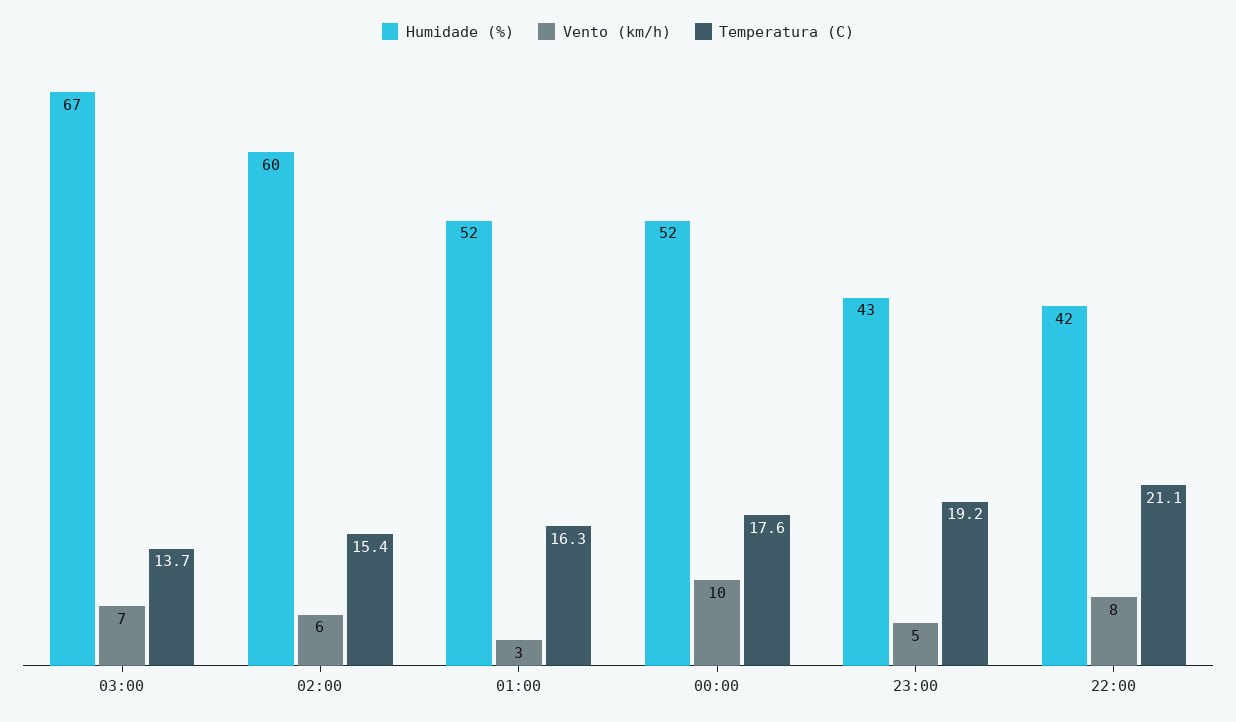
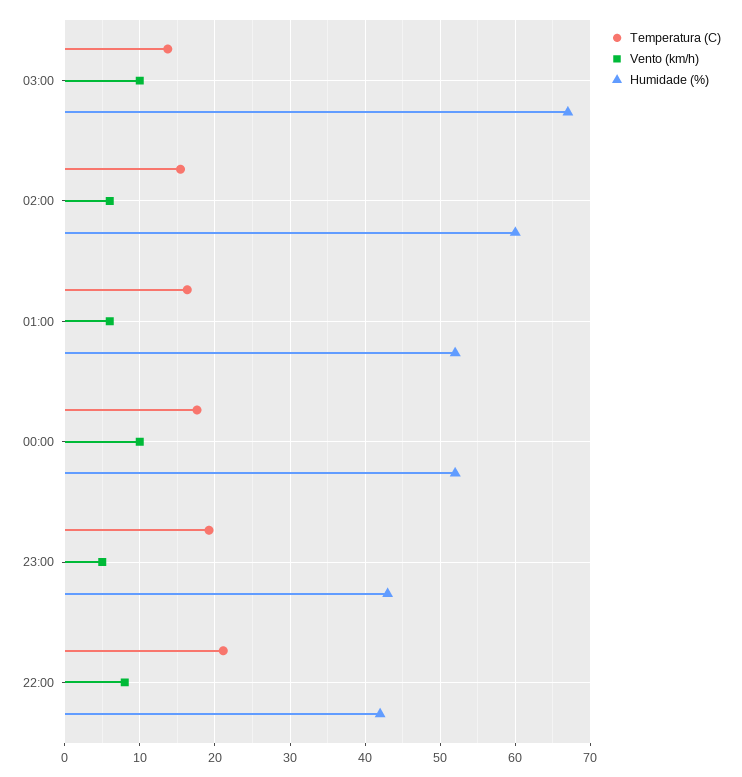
  {
    "Humidade (%)": {
      "03:00": 67,
      "02:00": 60,
      "01:00": 52,
      "00:00": 52,
      "23:00": 43,
      "22:00": 42
    },
    "Vento (km/h)": {
-     "03:00": 7,
+     "03:00": 10,
      "02:00": 6,
-     "01:00": 3,
+     "01:00": 6,
      "00:00": 10,
      "23:00": 5,
      "22:00": 8
    },
    "Temperatura (C)": {
      "03:00": 13.7,
      "02:00": 15.4,
      "01:00": 16.3,
      "00:00": 17.6,
      "23:00": 19.2,
      "22:00": 21.1
    }
  }

